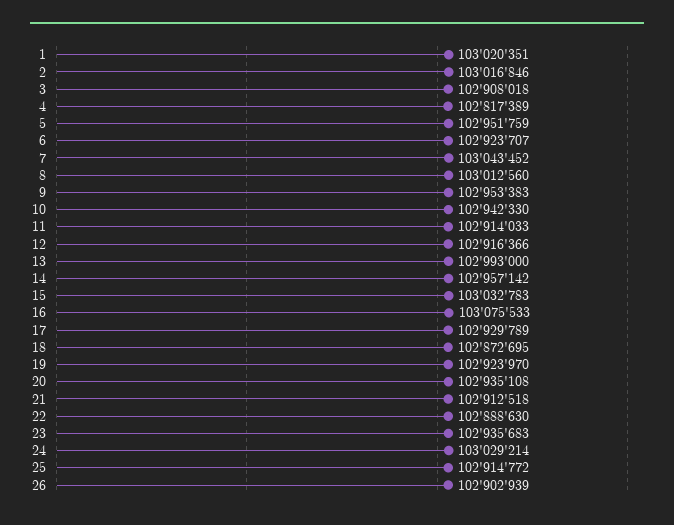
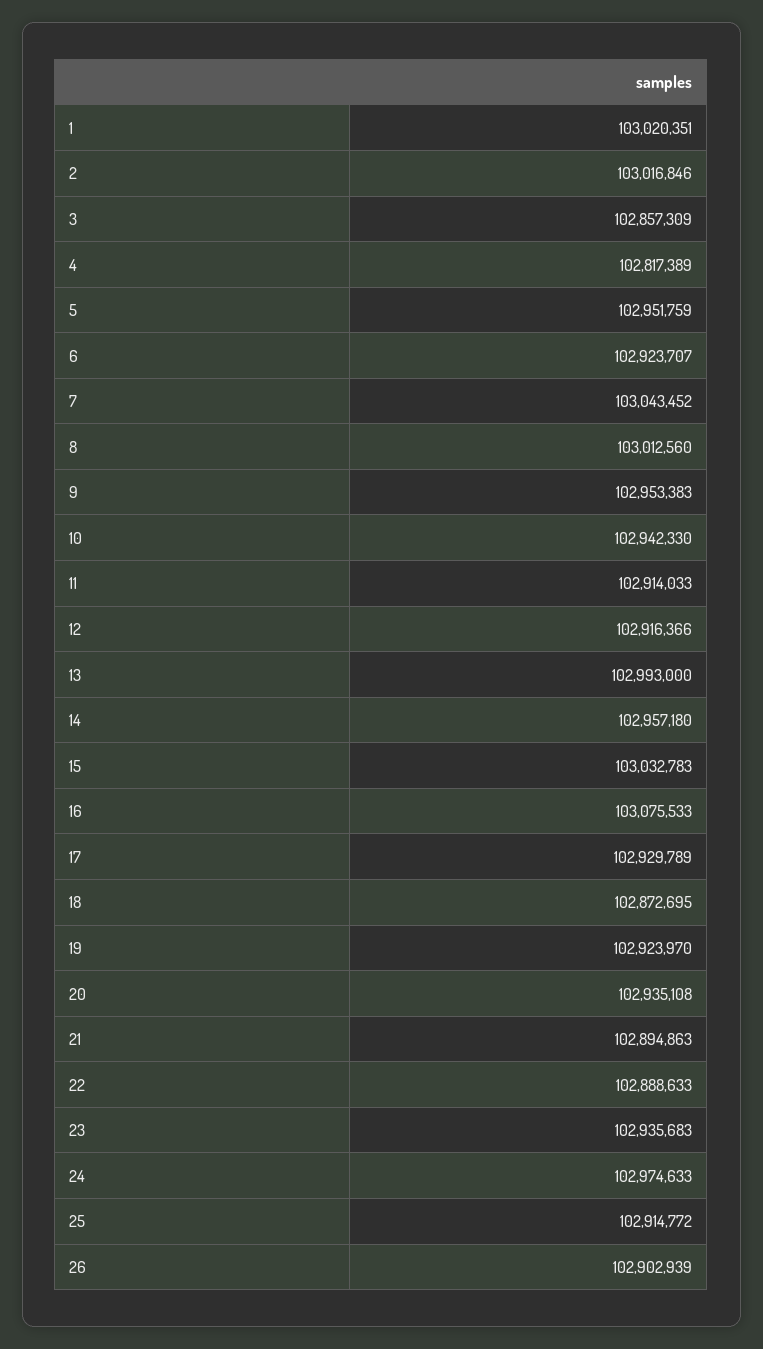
  {
    "1": 103020351,
    "2": 103016846,
-   "3": 102908018,
+   "3": 102857309,
    "4": 102817389,
    "5": 102951759,
    "6": 102923707,
    "7": 103043452,
    "8": 103012560,
    "9": 102953383,
    "10": 102942330,
    "11": 102914033,
    "12": 102916366,
    "13": 102993000,
-   "14": 102957142,
+   "14": 102957180,
    "15": 103032783,
    "16": 103075533,
    "17": 102929789,
    "18": 102872695,
    "19": 102923970,
    "20": 102935108,
-   "21": 102912518,
+   "21": 102894863,
-   "22": 102888630,
+   "22": 102888633,
    "23": 102935683,
-   "24": 103029214,
+   "24": 102974633,
    "25": 102914772,
    "26": 102902939
  }

